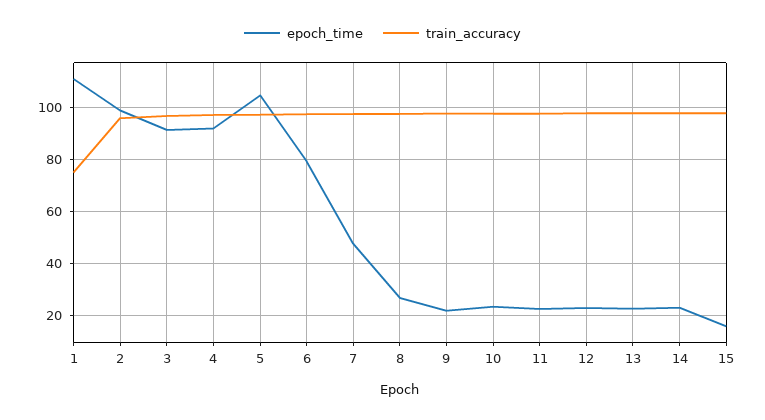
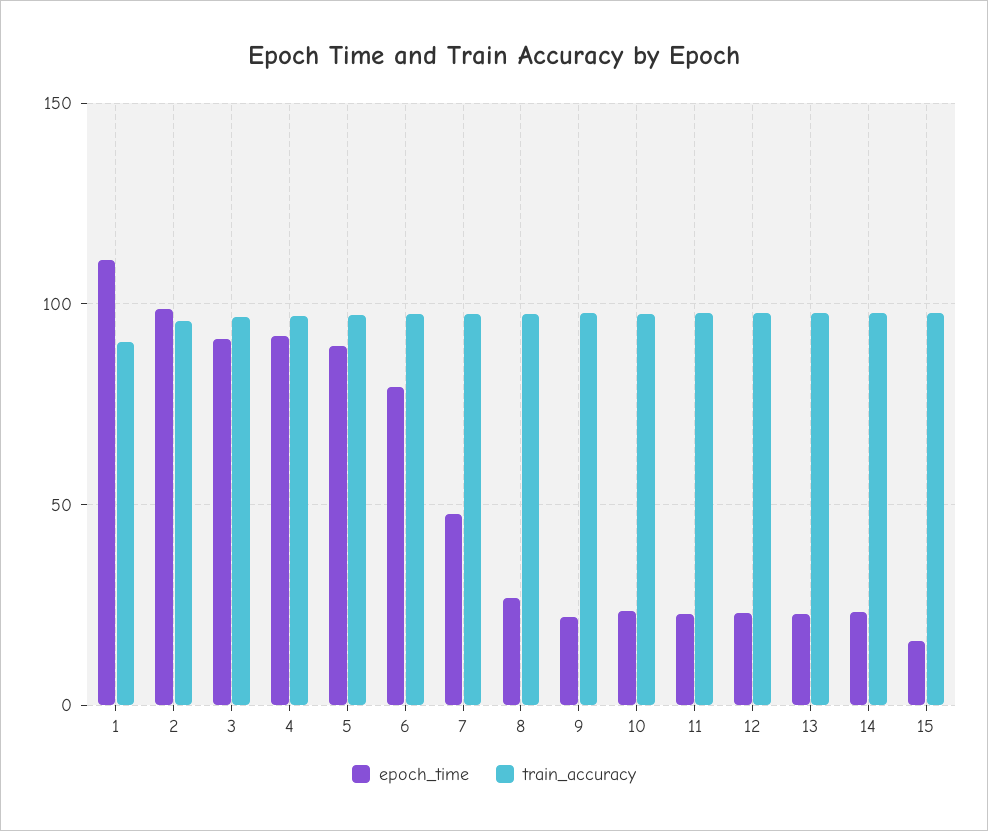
  {
    "epoch_time": {
      "1": 110,
      "2": 100,
      "3": 92.5,
      "4": 92.5,
-     "5": 105,
+     "5": 90,
      "6": 80,
      "7": 47.5,
      "8": 27.5,
      "9": 22.5,
      "10": 22.5,
      "11": 22.5,
      "12": 22.5,
      "13": 22.5,
      "14": 22.5,
      "15": 15
    },
    "train_accuracy": {
-     "1": 75,
+     "1": 90,
      "2": 95,
      "3": 97.5,
      "4": 97.5,
      "5": 97.5,
      "6": 97.5,
      "7": 97.5,
      "8": 97.5,
      "9": 97.5,
      "10": 97.5,
      "11": 97.5,
      "12": 97.5,
      "13": 97.5,
      "14": 97.5,
      "15": 97.5
    }
  }

